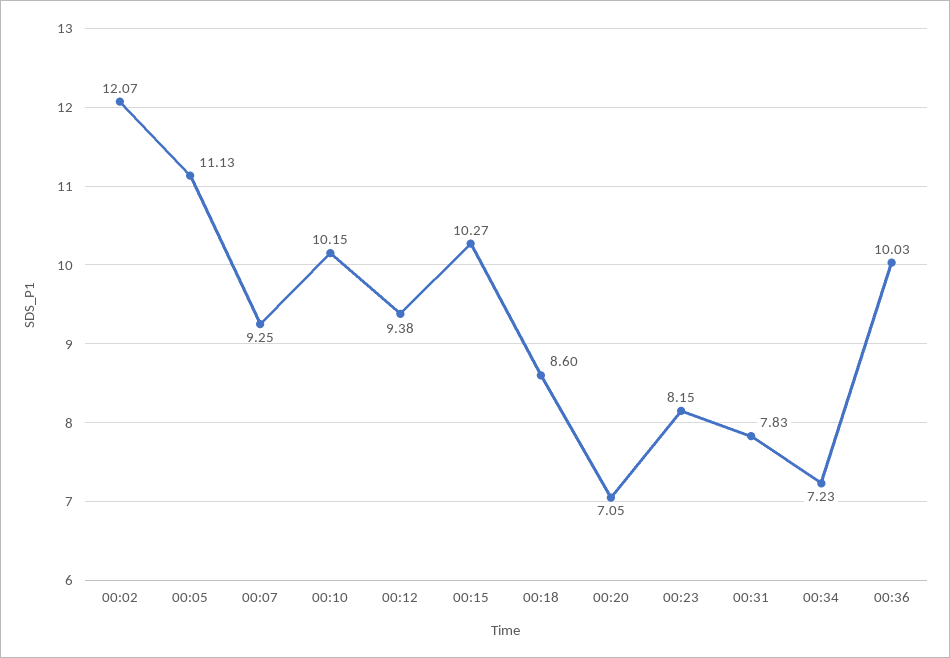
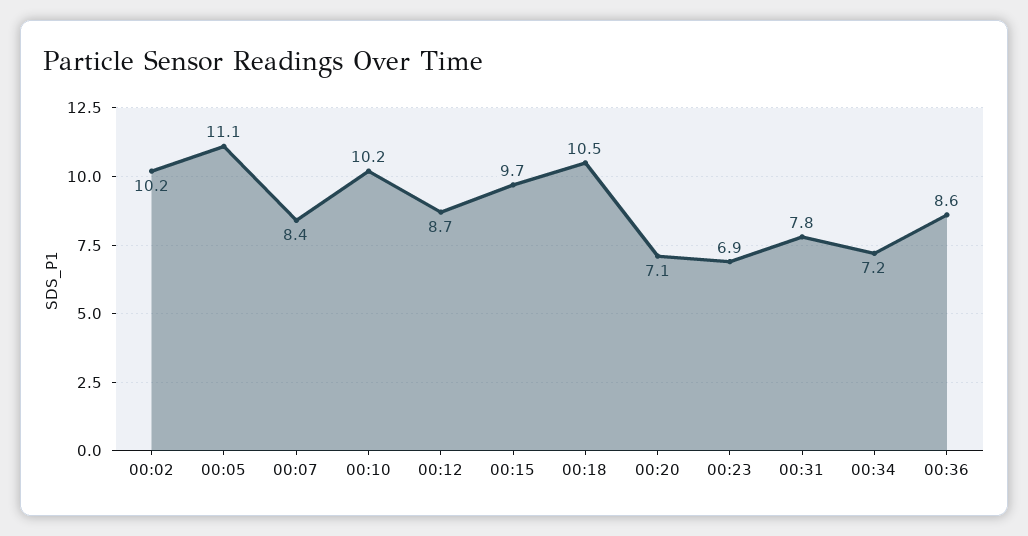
  {
-   "00:02": 12.07,
+   "00:02": 10.2,
    "00:05": 11.13,
-   "00:07": 9.25,
+   "00:07": 8.4,
    "00:10": 10.15,
-   "00:12": 9.38,
+   "00:12": 8.7,
-   "00:15": 10.27,
+   "00:15": 9.7,
-   "00:18": 8.6,
+   "00:18": 10.5,
    "00:20": 7.05,
-   "00:23": 8.15,
+   "00:23": 6.9,
    "00:31": 7.83,
    "00:34": 7.23,
-   "00:36": 10.03
+   "00:36": 8.6
  }

